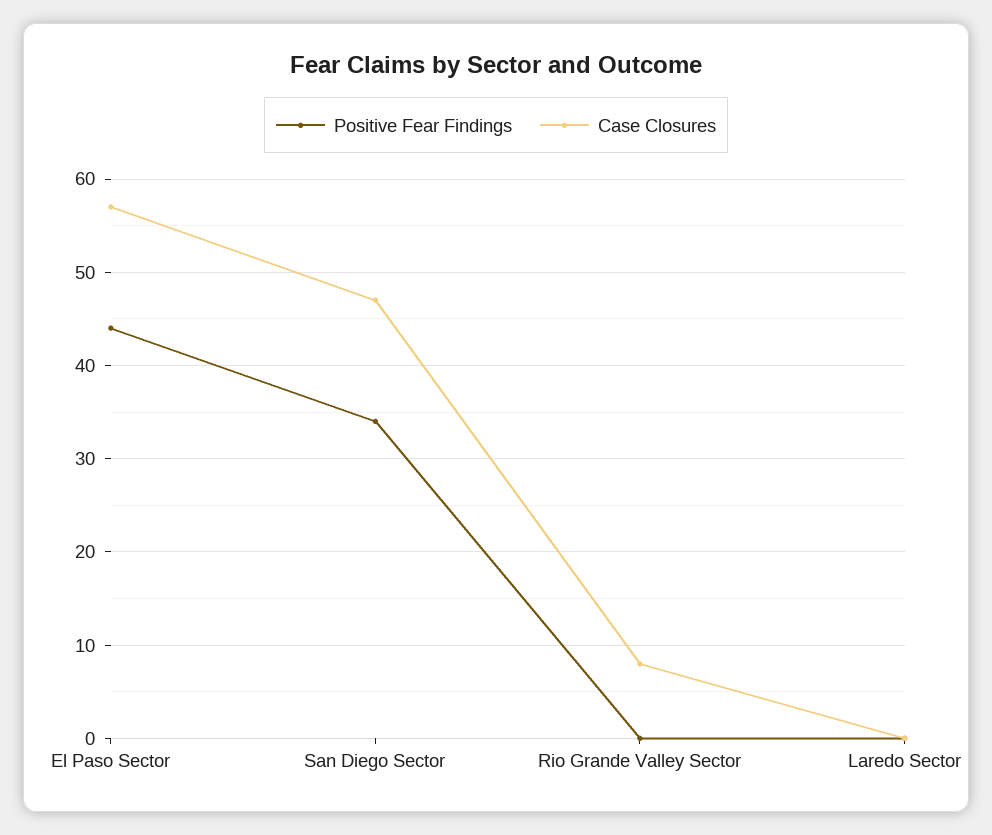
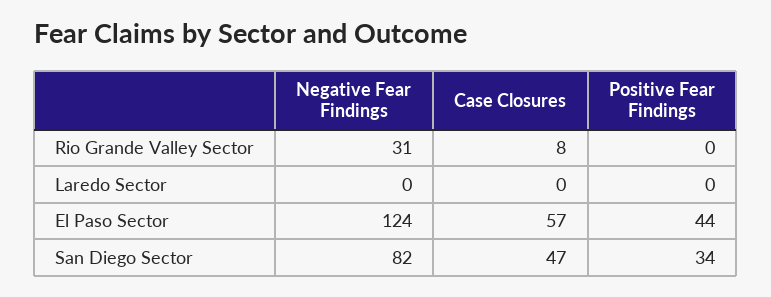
  {
    "Positive Fear Findings": {
      "El Paso Sector": 44,
      "San Diego Sector": 34,
      "Rio Grande Valley Sector": 0,
      "Laredo Sector": 0
    },
    "Case Closures": {
      "El Paso Sector": 57,
      "San Diego Sector": 47,
      "Rio Grande Valley Sector": 8,
      "Laredo Sector": 0
-   }
+   },
+   "Negative Fear Findings": {
+     "Rio Grande Valley Sector": 31,
+     "Laredo Sector": 0,
+     "El Paso Sector": 124,
+     "San Diego Sector": 82
+   }
  }

